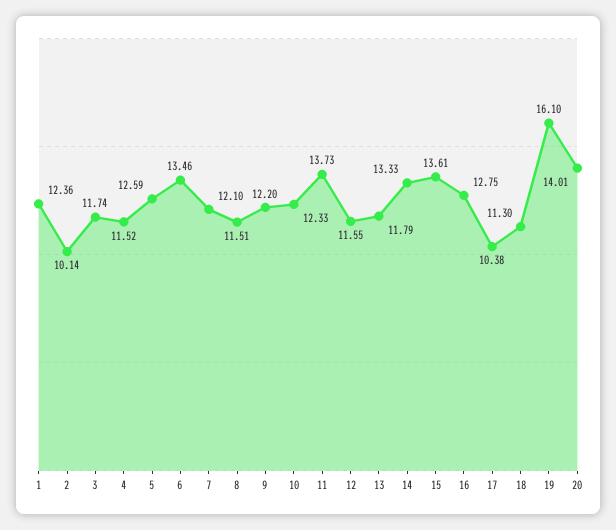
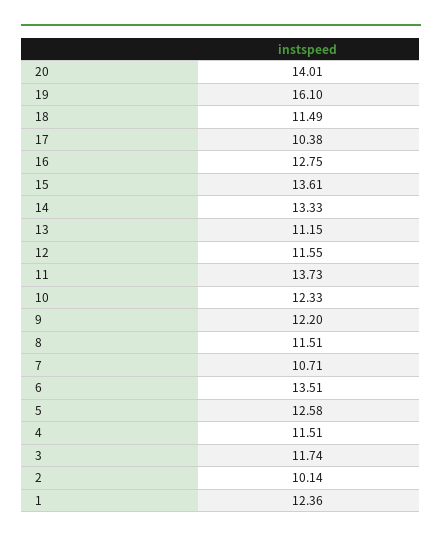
  {
    "1": 12.36,
    "2": 10.14,
    "3": 11.74,
-   "4": 11.52,
+   "4": 11.51,
-   "5": 12.59,
+   "5": 12.58,
-   "6": 13.46,
+   "6": 13.51,
-   "7": 12.1,
+   "7": 10.71,
    "8": 11.51,
    "9": 12.2,
    "10": 12.33,
    "11": 13.73,
    "12": 11.55,
-   "13": 11.79,
+   "13": 11.15,
    "14": 13.33,
    "15": 13.61,
    "16": 12.75,
    "17": 10.38,
-   "18": 11.3,
+   "18": 11.49,
    "19": 16.1,
    "20": 14.01
  }

